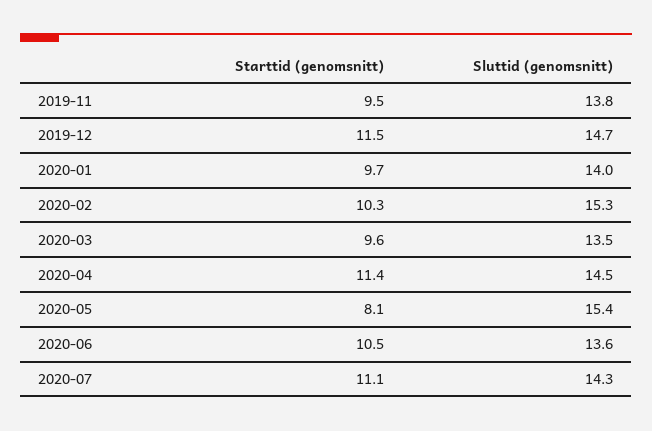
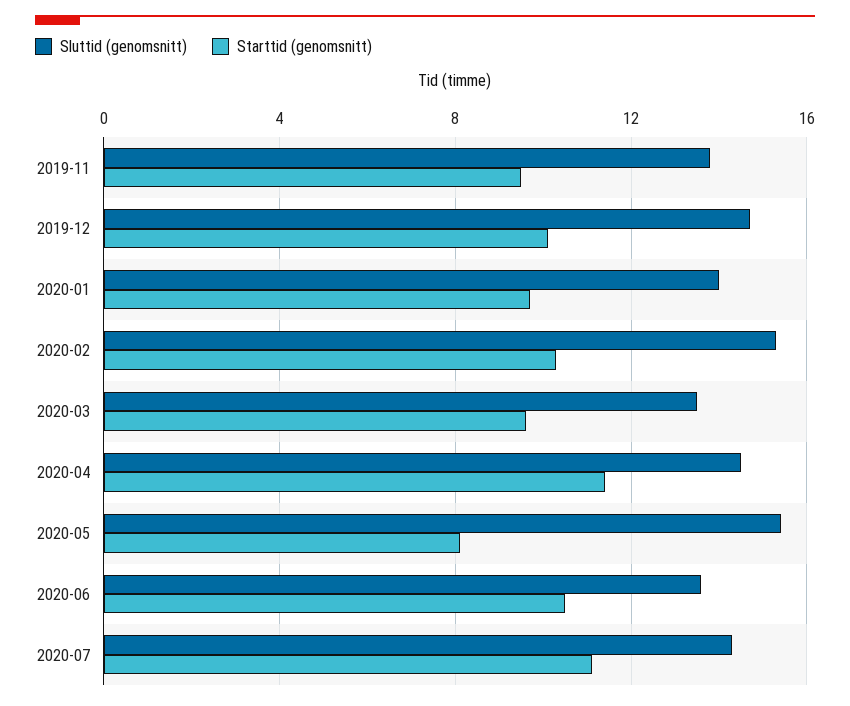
  {
    "Starttid (genomsnitt)": {
      "2019-11": 9.5,
-     "2019-12": 11.5,
+     "2019-12": 10,
      "2020-01": 9.7,
      "2020-02": 10.3,
      "2020-03": 9.6,
      "2020-04": 11.4,
      "2020-05": 8.1,
      "2020-06": 10.5,
      "2020-07": 11.1
    },
    "Sluttid (genomsnitt)": {
      "2019-11": 13.8,
      "2019-12": 14.7,
      "2020-01": 14,
      "2020-02": 15.3,
      "2020-03": 13.5,
      "2020-04": 14.5,
      "2020-05": 15.4,
      "2020-06": 13.6,
      "2020-07": 14.3
    }
  }

